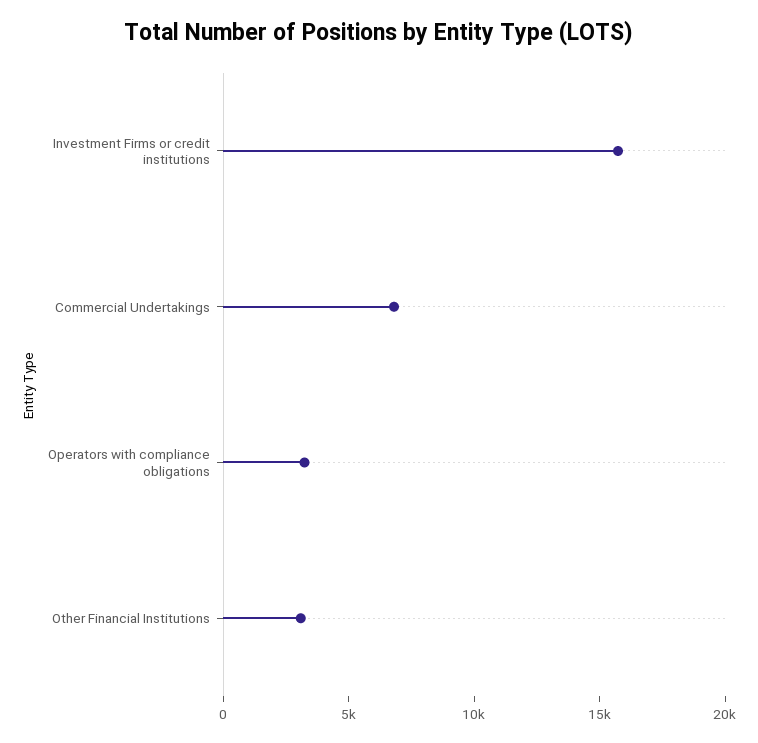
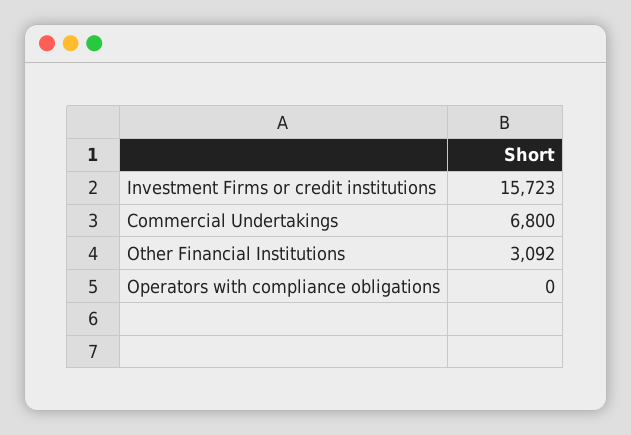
  {
    "Investment Firms or credit institutions": 15723,
    "Commercial Undertakings": 6800,
-   "Operators with compliance obligations": 3000,
+   "Operators with compliance obligations": 0,
    "Other Financial Institutions": 3092
  }

